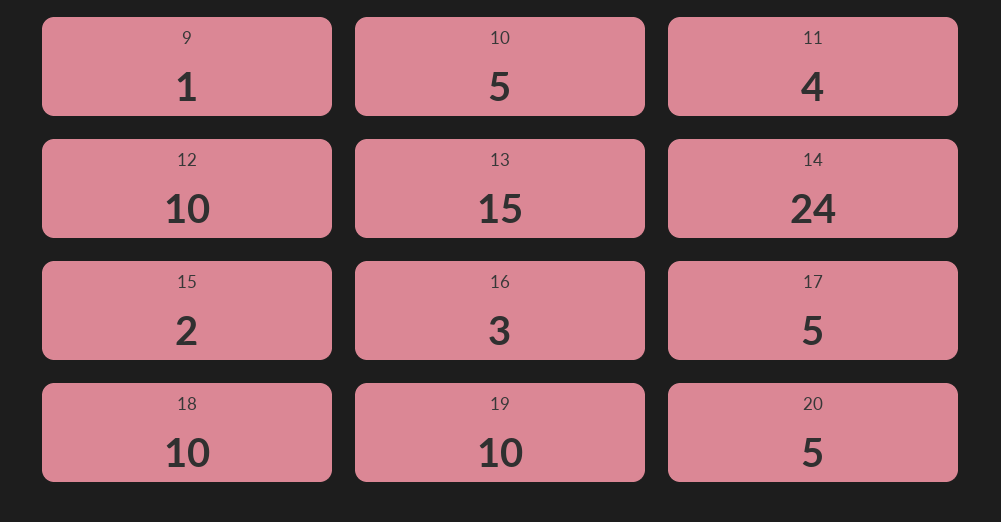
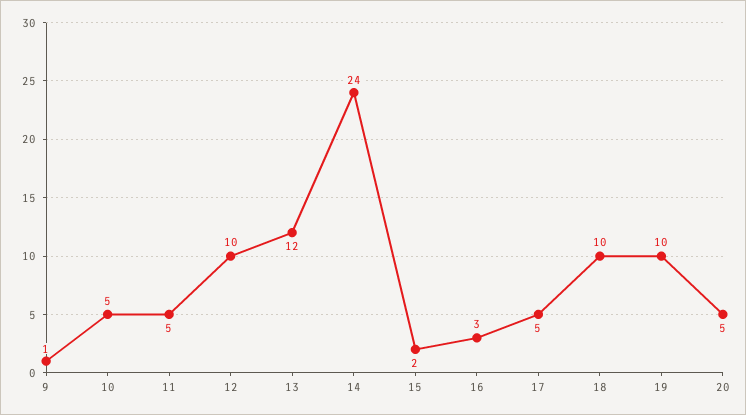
  {
    "9": 1,
    "10": 5,
-   "11": 4,
+   "11": 5,
    "12": 10,
-   "13": 15,
+   "13": 12,
    "14": 24,
    "15": 2,
    "16": 3,
    "17": 5,
    "18": 10,
    "19": 10,
    "20": 5
  }

